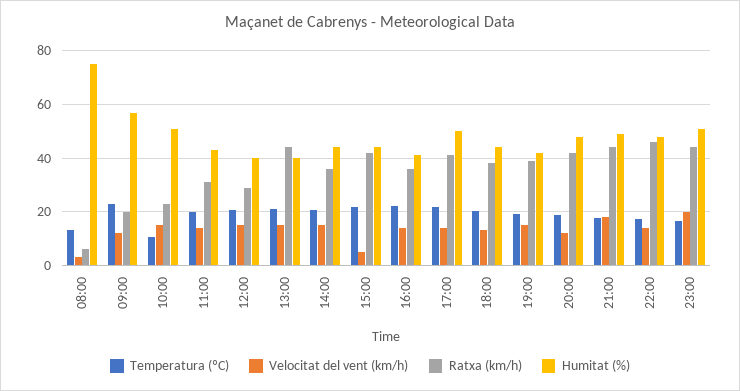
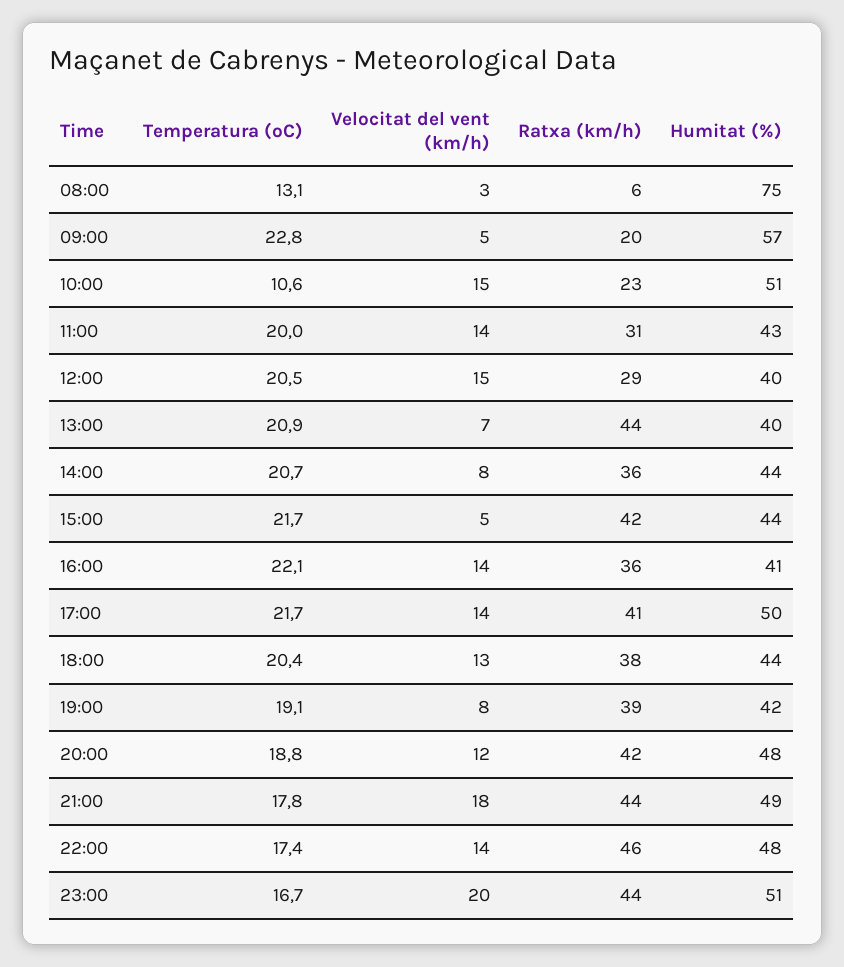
  {
    "Temperatura (ºC)": {
      "08:00": 13.1,
      "09:00": 22.8,
      "10:00": 10.6,
      "11:00": 20,
      "12:00": 20.5,
      "13:00": 20.9,
      "14:00": 20.7,
      "15:00": 21.7,
      "16:00": 22.1,
      "17:00": 21.7,
      "18:00": 20.4,
      "19:00": 19.1,
      "20:00": 18.8,
      "21:00": 17.8,
      "22:00": 17.4,
      "23:00": 16.7
    },
    "Velocitat del vent (km/h)": {
      "08:00": 3,
-     "09:00": 12.5,
+     "09:00": 5,
      "10:00": 15,
      "11:00": 14,
      "12:00": 15,
-     "13:00": 15,
+     "13:00": 7,
-     "14:00": 15,
+     "14:00": 8,
      "15:00": 5,
      "16:00": 14,
      "17:00": 14,
      "18:00": 13,
-     "19:00": 15,
+     "19:00": 8,
      "20:00": 12,
      "21:00": 18,
      "22:00": 14,
      "23:00": 20
    },
    "Ratxa (km/h)": {
      "08:00": 6,
      "09:00": 20,
      "10:00": 23,
      "11:00": 31,
      "12:00": 29,
      "13:00": 44,
      "14:00": 36,
      "15:00": 42,
      "16:00": 36,
      "17:00": 41,
      "18:00": 38,
      "19:00": 39,
      "20:00": 42,
      "21:00": 44,
      "22:00": 46,
      "23:00": 44
    },
    "Humitat (%)": {
      "08:00": 75,
      "09:00": 57,
      "10:00": 51,
      "11:00": 43,
      "12:00": 40,
      "13:00": 40,
      "14:00": 44,
      "15:00": 44,
      "16:00": 41,
      "17:00": 50,
      "18:00": 44,
      "19:00": 42,
      "20:00": 48,
      "21:00": 49,
      "22:00": 48,
      "23:00": 51
    }
  }

